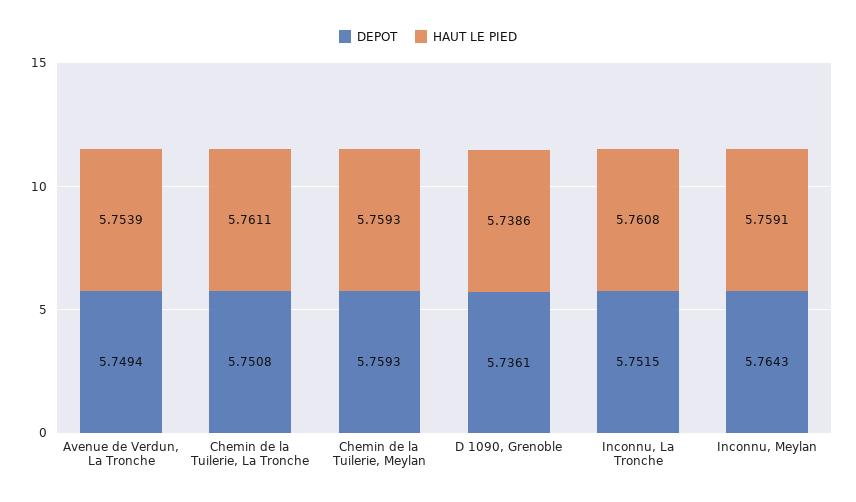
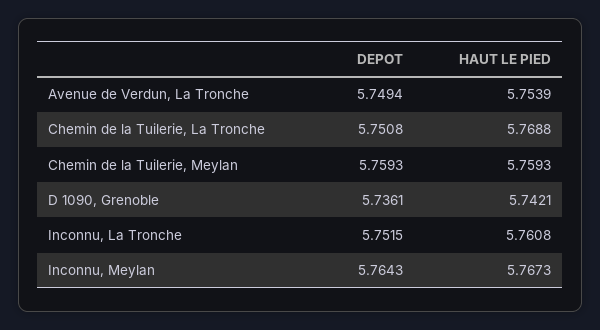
  {
    "DEPOT": {
      "Avenue de Verdun, La Tronche": 5.7494,
      "Chemin de la Tuilerie, La Tronche": 5.7508,
      "Chemin de la Tuilerie, Meylan": 5.7593,
      "D 1090, Grenoble": 5.7361,
      "Inconnu, La Tronche": 5.7515,
      "Inconnu, Meylan": 5.7643
    },
    "HAUT LE PIED": {
      "Avenue de Verdun, La Tronche": 5.7539,
-     "Chemin de la Tuilerie, La Tronche": 5.7611,
+     "Chemin de la Tuilerie, La Tronche": 5.7688,
      "Chemin de la Tuilerie, Meylan": 5.7593,
-     "D 1090, Grenoble": 5.7386,
+     "D 1090, Grenoble": 5.7421,
      "Inconnu, La Tronche": 5.7608,
-     "Inconnu, Meylan": 5.7591
+     "Inconnu, Meylan": 5.7673
    }
  }

